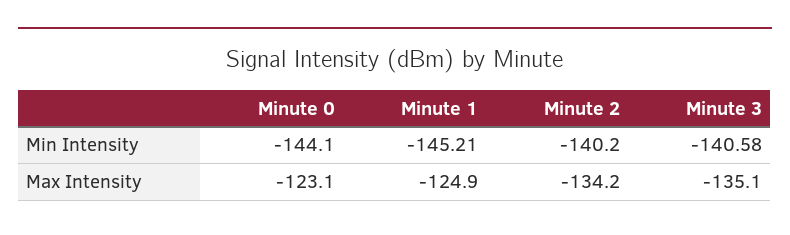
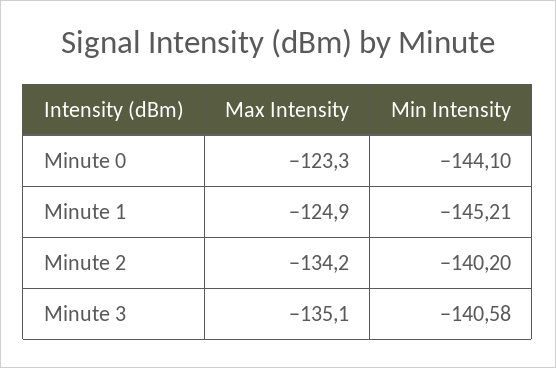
  {
    "Minute 0": {
      "Min Intensity": -144.1,
-     "Max Intensity": -123.1
+     "Max Intensity": -123.3
    },
    "Minute 1": {
      "Min Intensity": -145.21,
      "Max Intensity": -124.9
    },
    "Minute 2": {
      "Min Intensity": -140.2,
      "Max Intensity": -134.2
    },
    "Minute 3": {
      "Min Intensity": -140.58,
      "Max Intensity": -135.1
    }
  }

